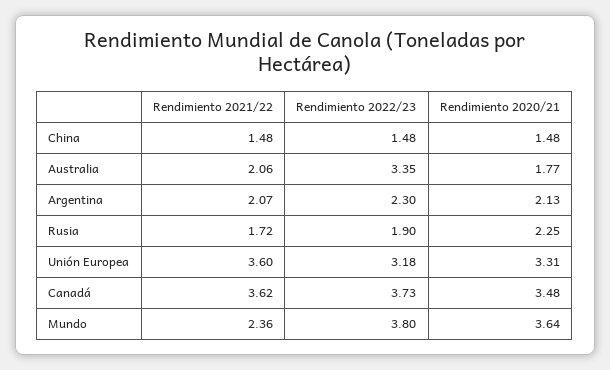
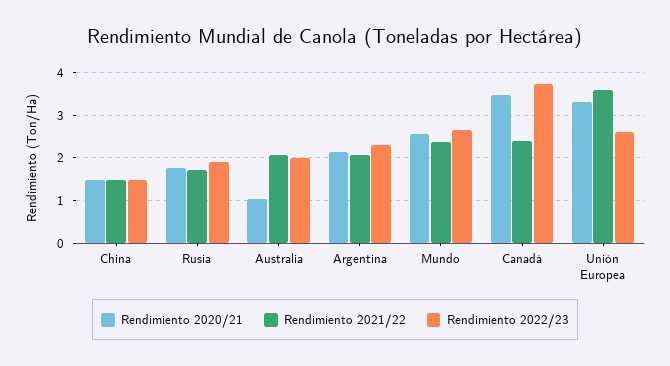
  {
    "Rendimiento 2021/22": {
      "China": 1.48,
      "Australia": 2.06,
      "Argentina": 2.07,
      "Rusia": 1.72,
      "Unión Europea": 3.6,
-     "Canadá": 3.62,
+     "Canadá": 2.4,
      "Mundo": 2.36
    },
    "Rendimiento 2022/23": {
      "China": 1.48,
-     "Australia": 3.35,
+     "Australia": 2,
      "Argentina": 2.3,
      "Rusia": 1.9,
-     "Unión Europea": 3.18,
+     "Unión Europea": 2.6,
      "Canadá": 3.73,
-     "Mundo": 3.8
+     "Mundo": 2.6
    },
    "Rendimiento 2020/21": {
      "China": 1.48,
-     "Australia": 1.77,
+     "Australia": 1,
      "Argentina": 2.13,
-     "Rusia": 2.25,
+     "Rusia": 1.8,
      "Unión Europea": 3.31,
      "Canadá": 3.48,
-     "Mundo": 3.64
+     "Mundo": 2.6
    }
  }

